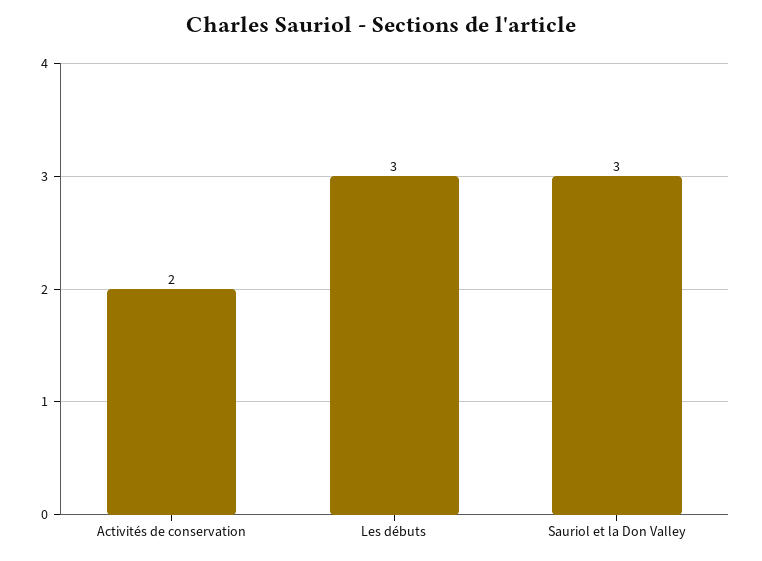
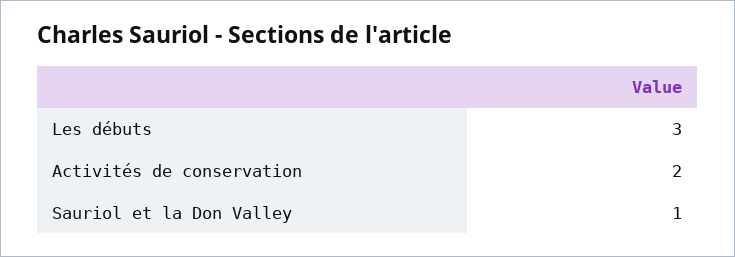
  {
    "Activités de conservation": 2,
    "Les débuts": 3,
-   "Sauriol et la Don Valley": 3
+   "Sauriol et la Don Valley": 1
  }

